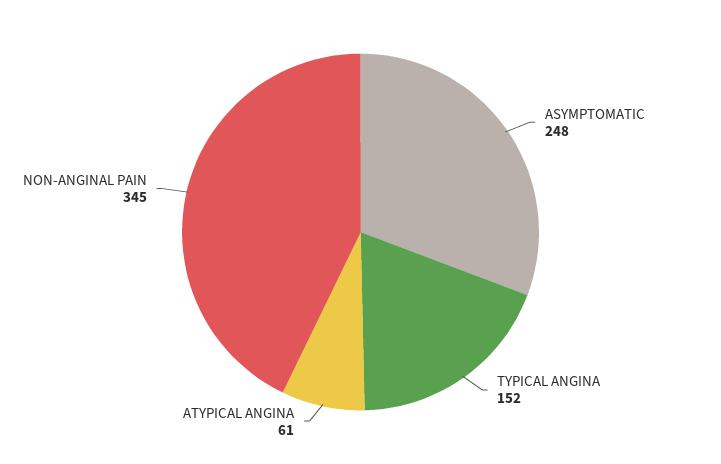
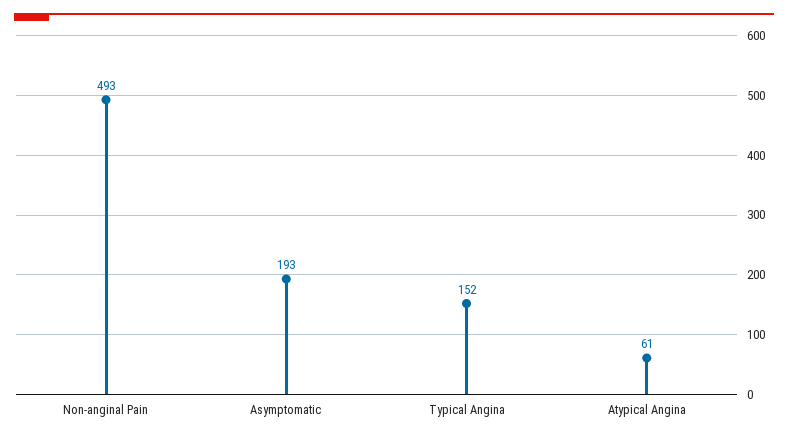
  {
-   "ASYMPTOMATIC": 248,
+   "ASYMPTOMATIC": 193,
    "TYPICAL ANGINA": 152,
    "ATYPICAL ANGINA": 61,
-   "NON-ANGINAL PAIN": 345
+   "NON-ANGINAL PAIN": 493
  }

